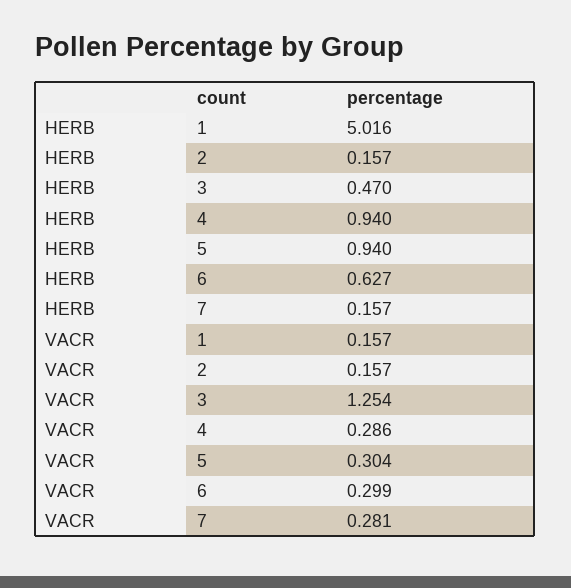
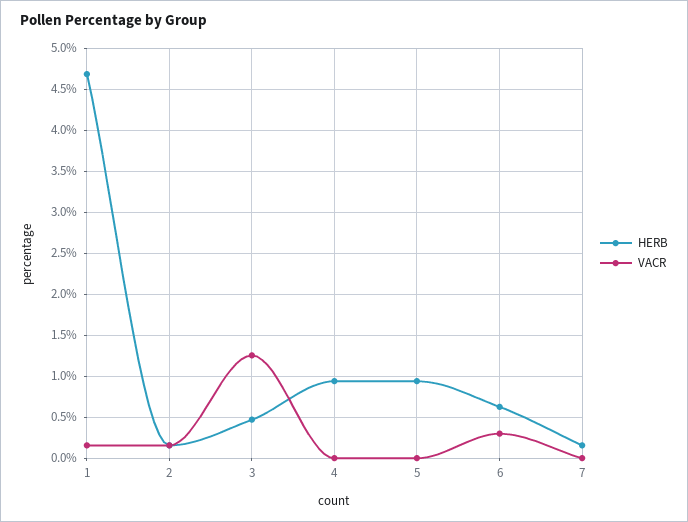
  {
    "HERB": {
-     "1": 5.016,
+     "1": 4.7,
      "2": 0.157,
      "3": 0.47,
      "4": 0.94,
      "5": 0.94,
      "6": 0.627,
      "7": 0.157
    },
    "VACR": {
      "1": 0.157,
      "2": 0.157,
      "3": 1.254,
-     "4": 0.286,
+     "4": 0,
-     "5": 0.304,
+     "5": 0,
      "6": 0.299,
-     "7": 0.281
+     "7": 0
    }
  }

